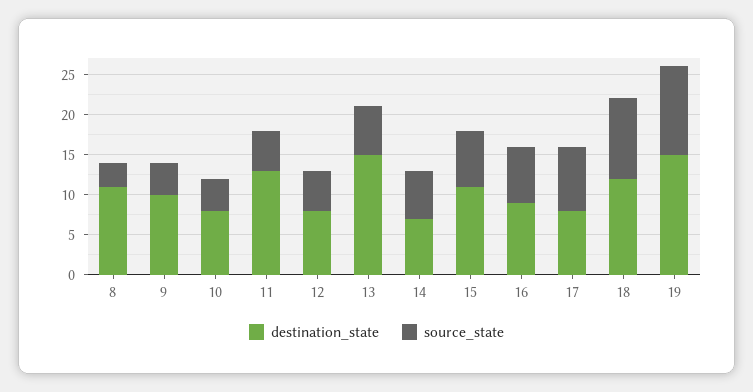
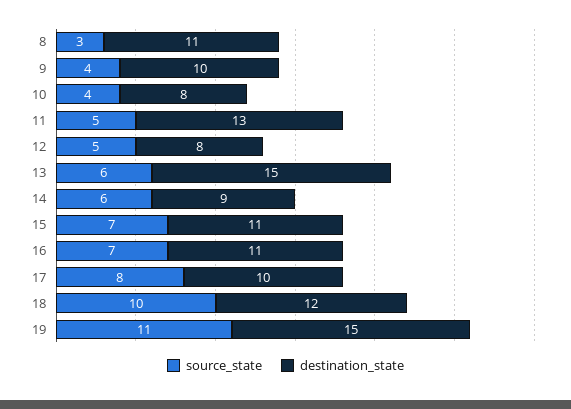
  {
    "destination_state": {
      "8": 11,
      "9": 10,
      "10": 8,
      "11": 13,
      "12": 8,
      "13": 15,
-     "14": 7,
+     "14": 9,
      "15": 11,
-     "16": 9,
+     "16": 11,
-     "17": 8,
+     "17": 10,
      "18": 12,
      "19": 15
    },
    "source_state": {
      "8": 3,
      "9": 4,
      "10": 4,
      "11": 5,
      "12": 5,
      "13": 6,
      "14": 6,
      "15": 7,
      "16": 7,
      "17": 8,
      "18": 10,
      "19": 11
    }
  }

